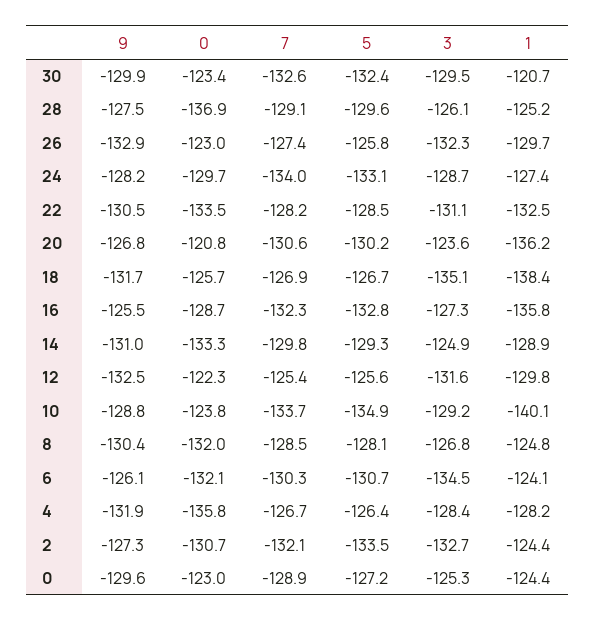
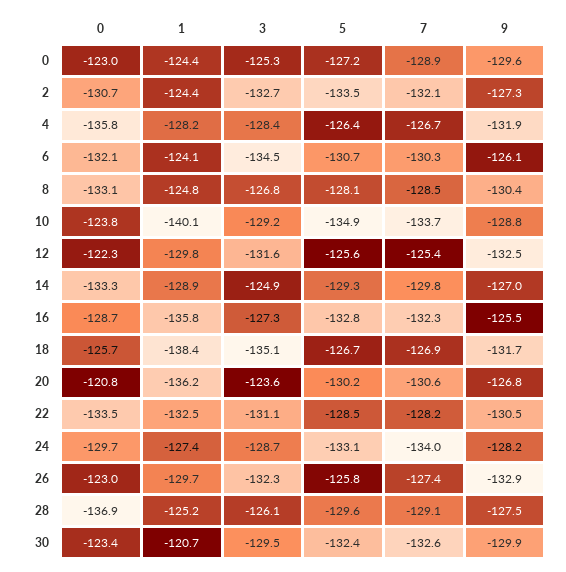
  {
    "9": {
      "30": -129.9,
      "28": -127.5,
      "26": -132.9,
      "24": -128.2,
      "22": -130.5,
      "20": -126.8,
      "18": -131.7,
      "16": -125.5,
-     "14": -131,
+     "14": -127,
      "12": -132.5,
      "10": -128.8,
      "8": -130.4,
      "6": -126.1,
      "4": -131.9,
      "2": -127.3,
      "0": -129.6
    },
    "0": {
      "30": -123.4,
      "28": -136.9,
      "26": -123,
      "24": -129.7,
      "22": -133.5,
      "20": -120.8,
      "18": -125.7,
      "16": -128.7,
      "14": -133.3,
      "12": -122.3,
      "10": -123.8,
-     "8": -132,
+     "8": -133.1,
      "6": -132.1,
      "4": -135.8,
      "2": -130.7,
      "0": -123
    },
    "7": {
      "30": -132.6,
      "28": -129.1,
      "26": -127.4,
      "24": -134,
      "22": -128.2,
      "20": -130.6,
      "18": -126.9,
      "16": -132.3,
      "14": -129.8,
      "12": -125.4,
      "10": -133.7,
      "8": -128.5,
      "6": -130.3,
      "4": -126.7,
      "2": -132.1,
      "0": -128.9
    },
    "5": {
      "30": -132.4,
      "28": -129.6,
      "26": -125.8,
      "24": -133.1,
      "22": -128.5,
      "20": -130.2,
      "18": -126.7,
      "16": -132.8,
      "14": -129.3,
      "12": -125.6,
      "10": -134.9,
      "8": -128.1,
      "6": -130.7,
      "4": -126.4,
      "2": -133.5,
      "0": -127.2
    },
    "3": {
      "30": -129.5,
      "28": -126.1,
      "26": -132.3,
      "24": -128.7,
      "22": -131.1,
      "20": -123.6,
      "18": -135.1,
      "16": -127.3,
      "14": -124.9,
      "12": -131.6,
      "10": -129.2,
      "8": -126.8,
      "6": -134.5,
      "4": -128.4,
      "2": -132.7,
      "0": -125.3
    },
    "1": {
      "30": -120.7,
      "28": -125.2,
      "26": -129.7,
      "24": -127.4,
      "22": -132.5,
      "20": -136.2,
      "18": -138.4,
      "16": -135.8,
      "14": -128.9,
      "12": -129.8,
      "10": -140.1,
      "8": -124.8,
      "6": -124.1,
      "4": -128.2,
      "2": -124.4,
      "0": -124.4
    }
  }

